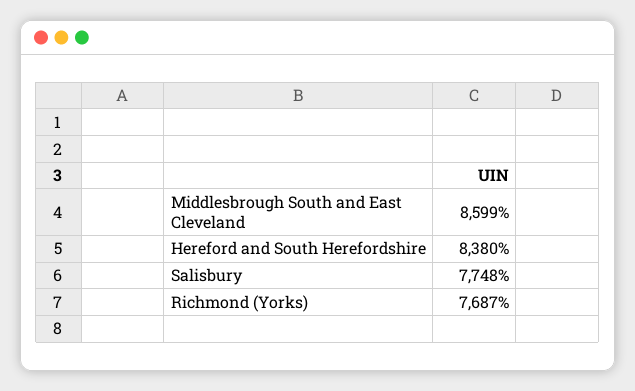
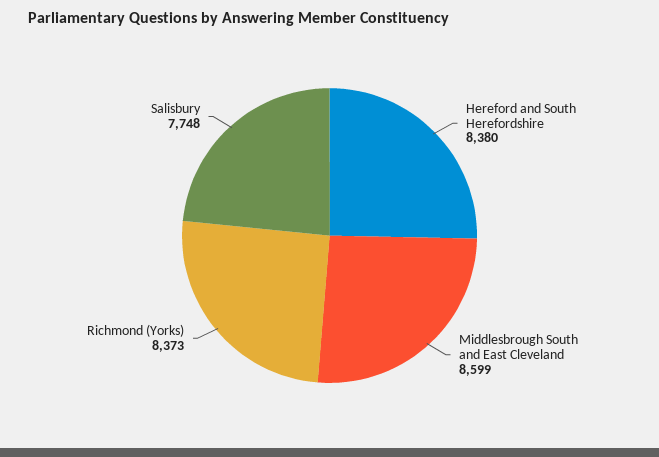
  {
    "Middlesbrough South and East Cleveland": 8599,
    "Hereford and South Herefordshire": 8380,
    "Salisbury": 7748,
-   "Richmond (Yorks)": 7687
+   "Richmond (Yorks)": 8373
  }

